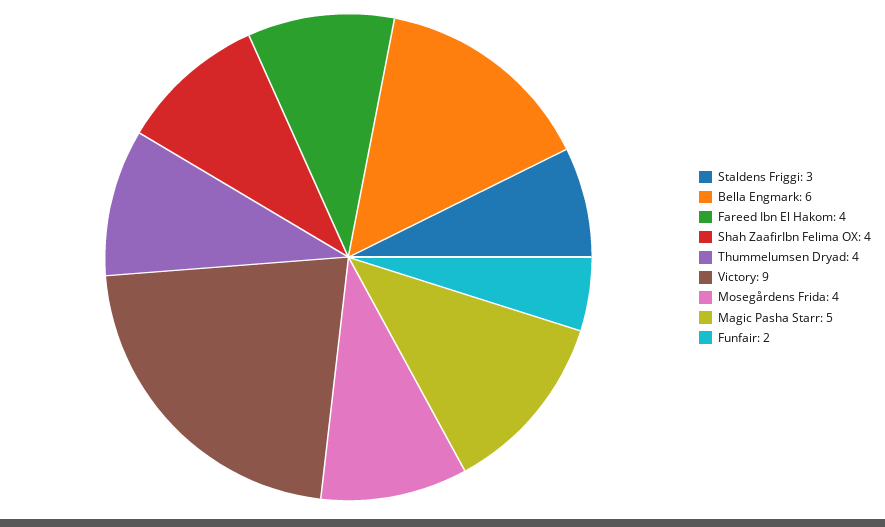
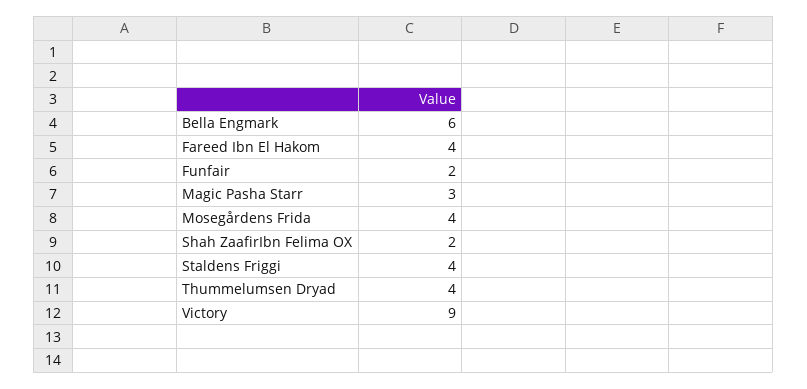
  {
-   "Staldens Friggi": 3,
+   "Staldens Friggi": 4,
    "Bella Engmark": 6,
    "Fareed Ibn El Hakom": 4,
-   "Shah ZaafirIbn Felima OX": 4,
+   "Shah ZaafirIbn Felima OX": 2,
    "Thummelumsen Dryad": 4,
    "Victory": 9,
    "Mosegårdens Frida": 4,
-   "Magic Pasha Starr": 5,
+   "Magic Pasha Starr": 3,
    "Funfair": 2
  }

